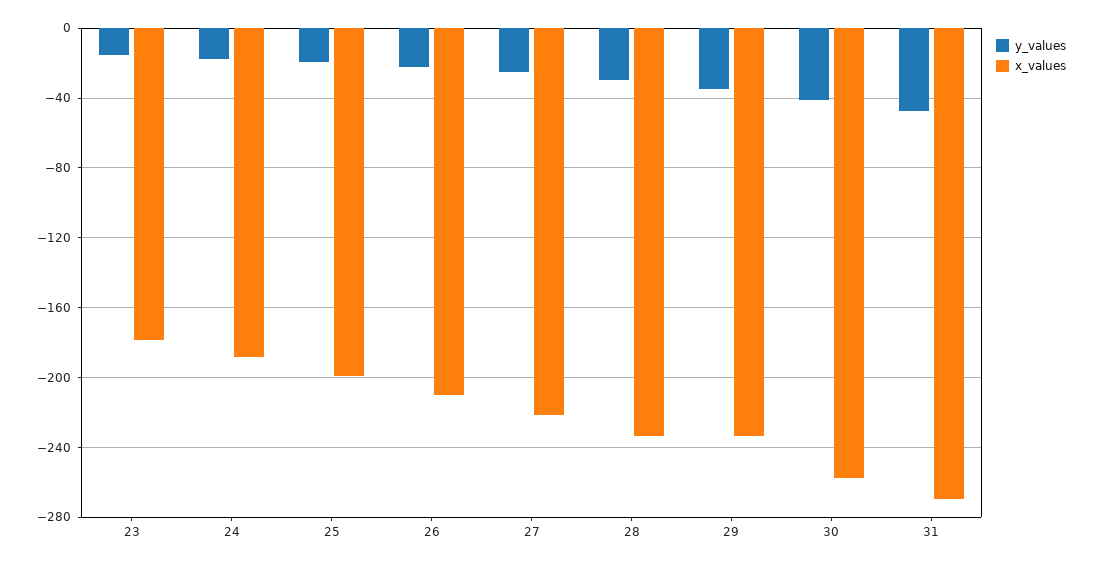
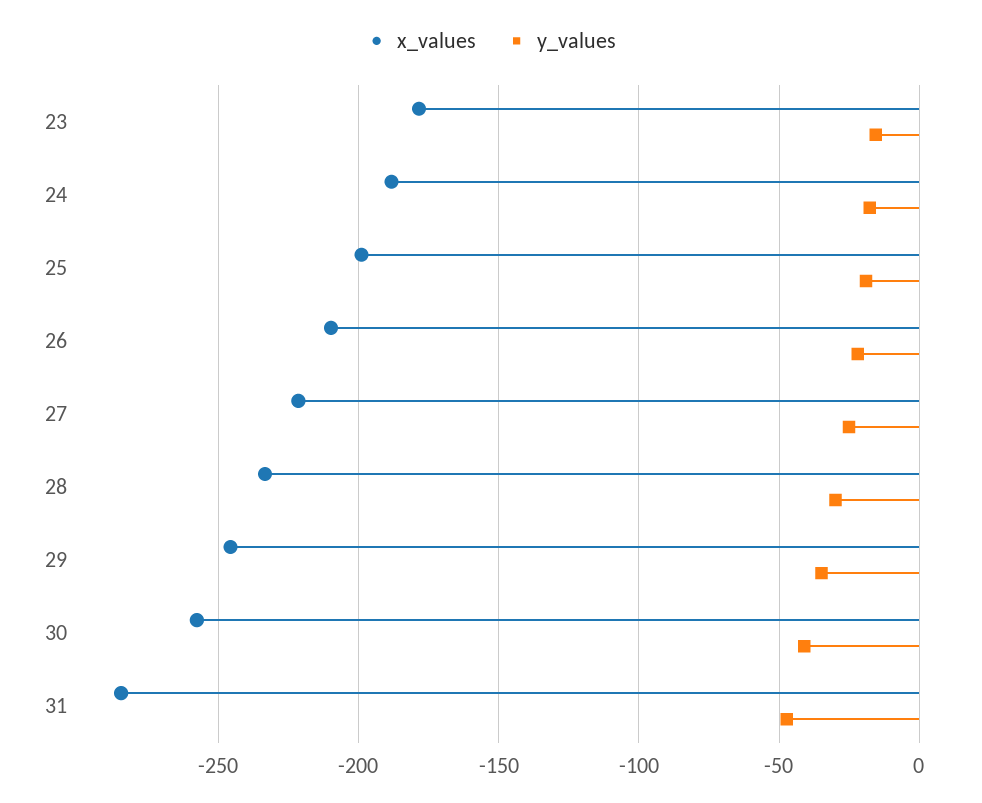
  {
    "y_values": {
      "23": -15,
      "24": -20,
      "25": -20,
      "26": -20,
      "27": -25,
      "28": -30,
      "29": -35,
      "30": -40,
      "31": -45
    },
    "x_values": {
      "23": -180,
      "24": -190,
      "25": -200,
      "26": -210,
      "27": -220,
      "28": -235,
-     "29": -235,
+     "29": -245,
      "30": -260,
-     "31": -270
+     "31": -285
    }
  }

